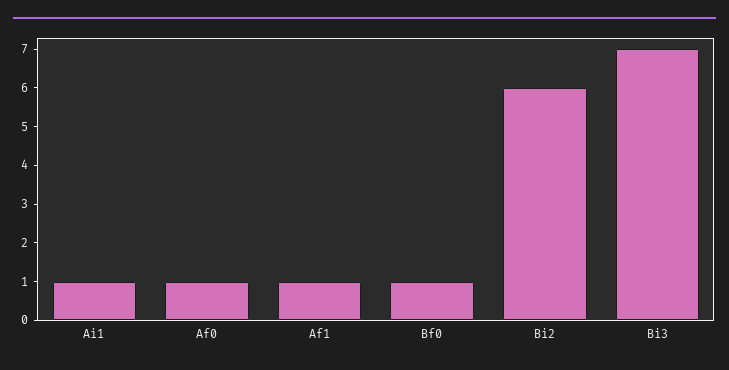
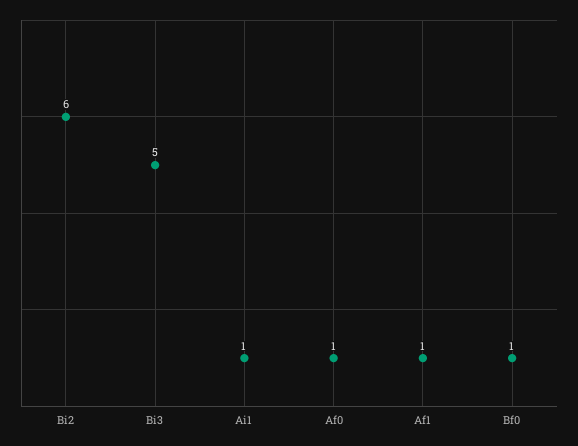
  {
    "Ai1": 1,
    "Af0": 1,
    "Af1": 1,
    "Bf0": 1,
    "Bi2": 6,
-   "Bi3": 7
+   "Bi3": 5
  }

